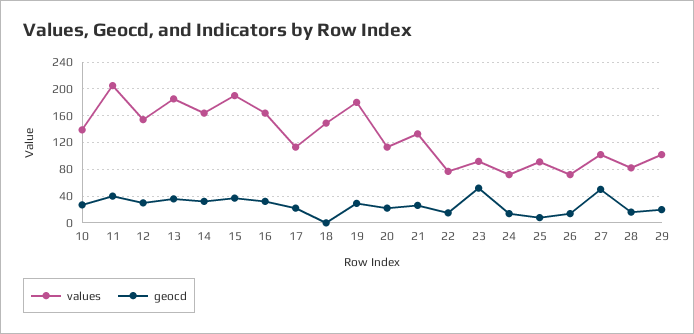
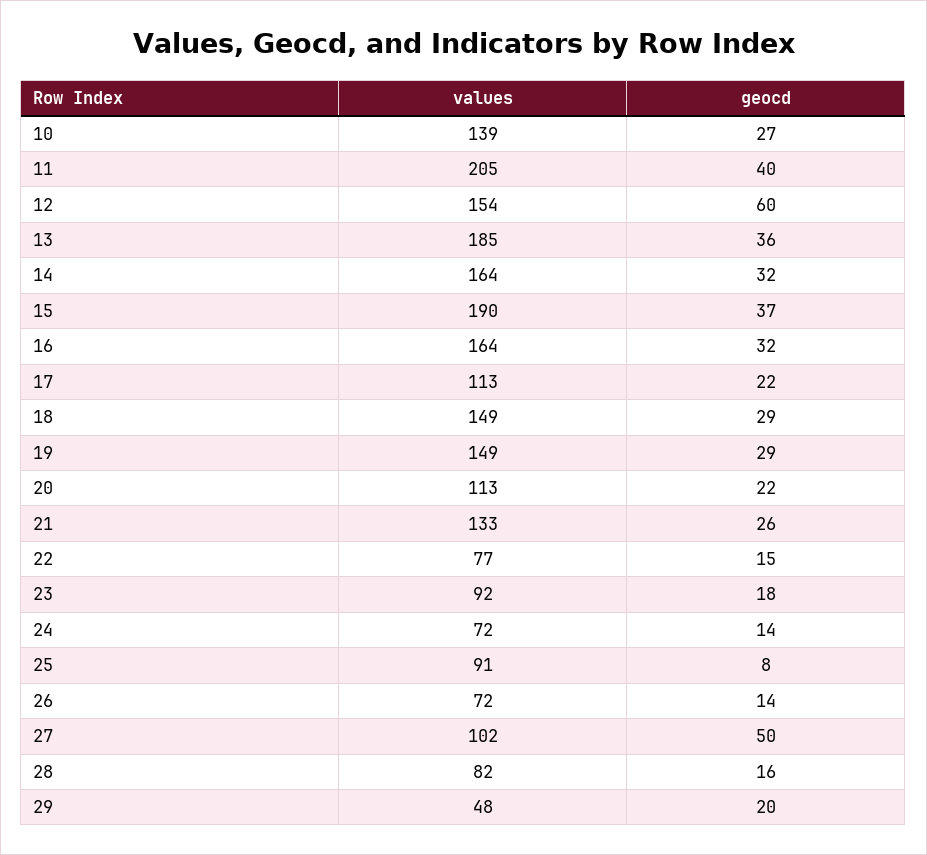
  {
    "values": {
      "10": 139,
      "11": 205,
      "12": 154,
      "13": 185,
      "14": 164,
      "15": 190,
      "16": 164,
      "17": 113,
      "18": 149,
-     "19": 180,
+     "19": 149,
      "20": 113,
      "21": 133,
      "22": 77,
      "23": 92,
      "24": 72,
      "25": 91,
      "26": 72,
      "27": 102,
      "28": 82,
-     "29": 100
+     "29": 48
    },
    "geocd": {
      "10": 27,
      "11": 40,
-     "12": 30,
+     "12": 60,
      "13": 36,
      "14": 32,
      "15": 37,
      "16": 32,
      "17": 22,
-     "18": 0,
+     "18": 29,
      "19": 29,
      "20": 22,
      "21": 26,
      "22": 15,
-     "23": 50,
+     "23": 18,
      "24": 14,
      "25": 8,
      "26": 14,
      "27": 50,
      "28": 16,
      "29": 20
    }
  }

